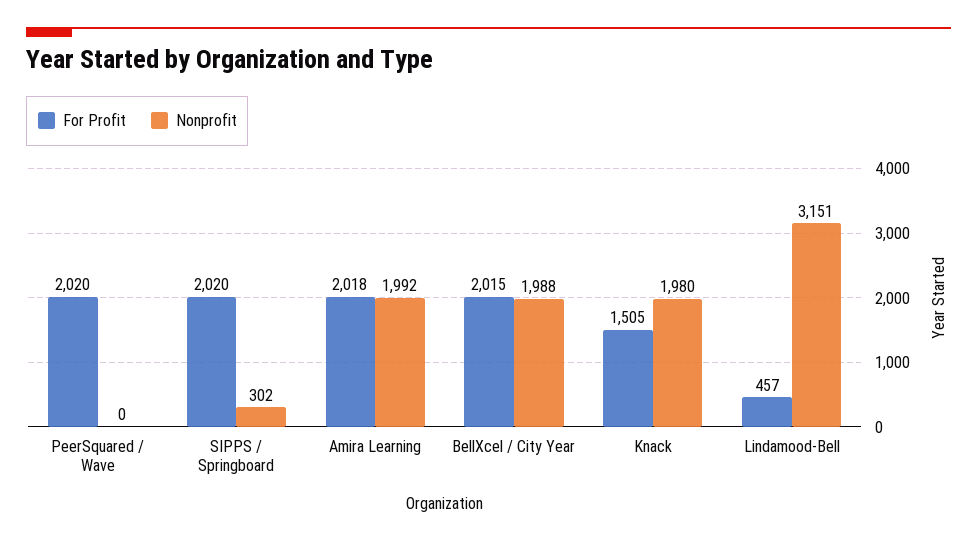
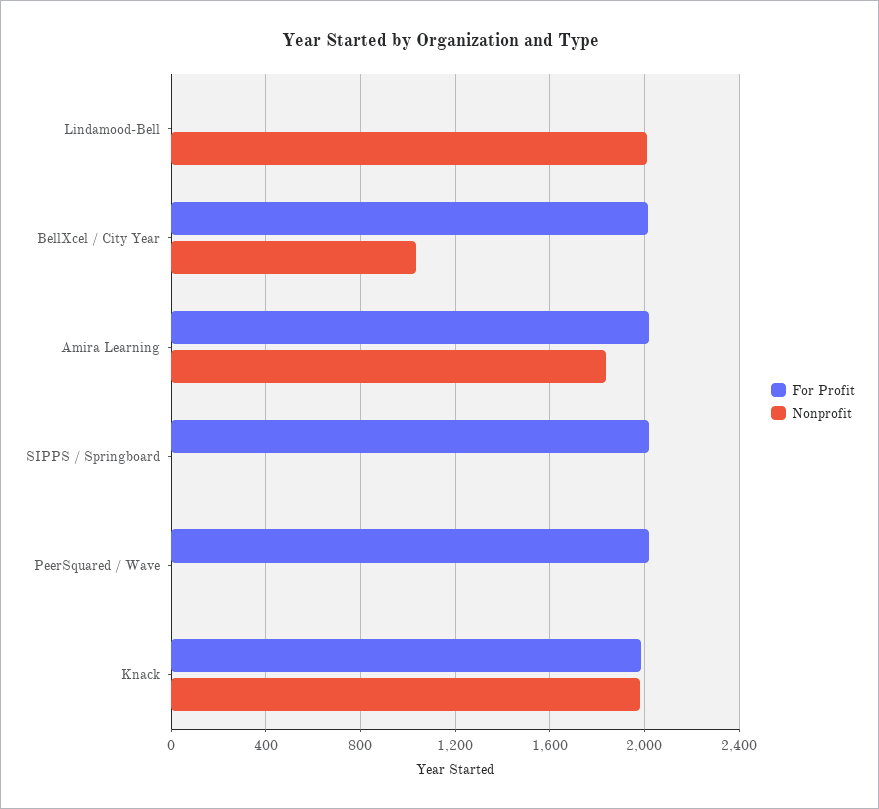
  {
    "For Profit": {
      "PeerSquared / Wave": 2020,
      "SIPPS / Springboard": 2020,
      "Amira Learning": 2018,
      "BellXcel / City Year": 2015,
-     "Knack": 1505,
+     "Knack": 2000,
-     "Lindamood-Bell": 457
+     "Lindamood-Bell": 0
    },
    "Nonprofit": {
      "PeerSquared / Wave": 0,
-     "SIPPS / Springboard": 302,
+     "SIPPS / Springboard": 0,
-     "Amira Learning": 1992,
+     "Amira Learning": 1850,
-     "BellXcel / City Year": 1988,
+     "BellXcel / City Year": 1050,
      "Knack": 1980,
-     "Lindamood-Bell": 3151
+     "Lindamood-Bell": 2000
    }
  }

